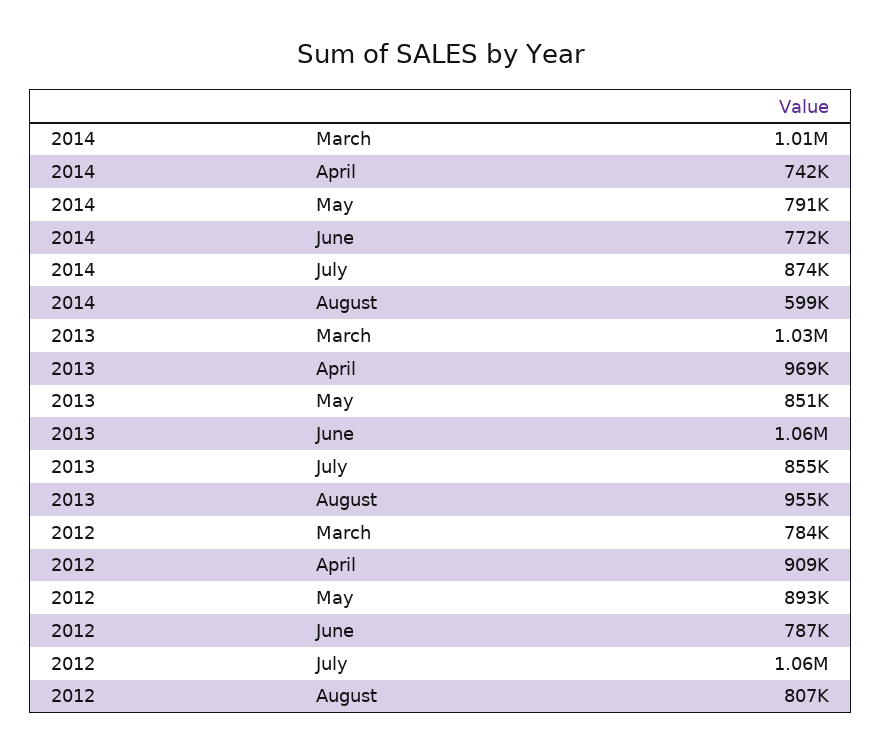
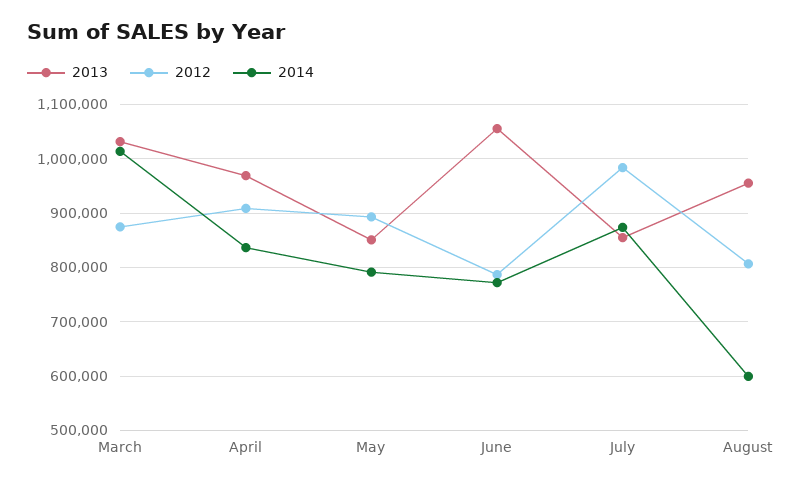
  {
    "2014": {
      "March": 1010000,
-     "April": 742000,
+     "April": 840000,
      "May": 791000,
      "June": 772000,
      "July": 874000,
      "August": 599000
    },
    "2013": {
      "March": 1030000,
      "April": 969000,
      "May": 851000,
      "June": 1060000,
      "July": 855000,
      "August": 955000
    },
    "2012": {
-     "March": 784000,
+     "March": 880000,
      "April": 909000,
      "May": 893000,
      "June": 787000,
-     "July": 1060000,
+     "July": 980000,
      "August": 807000
    }
  }

